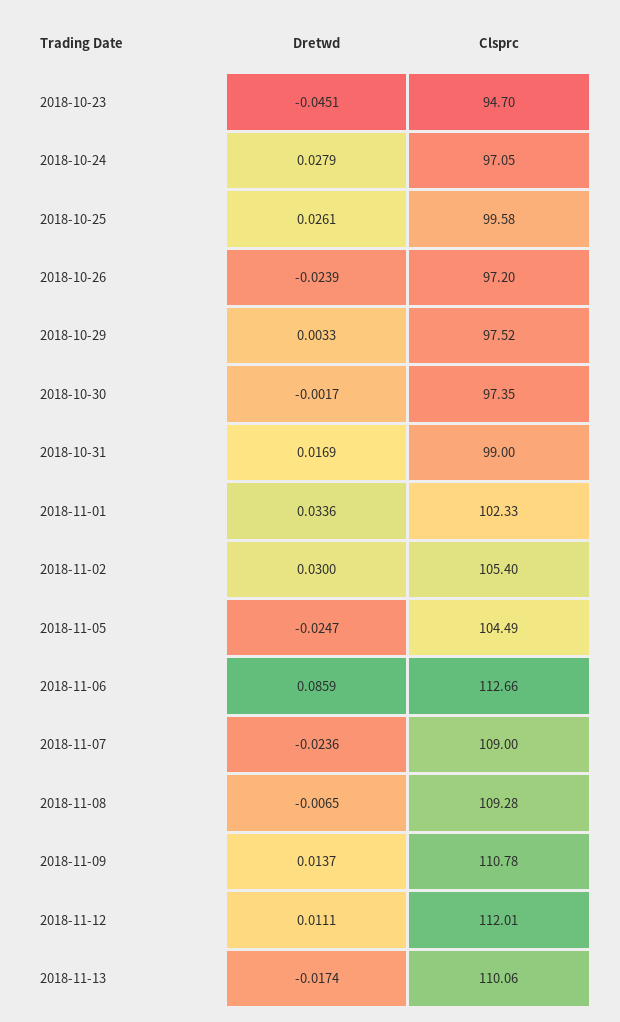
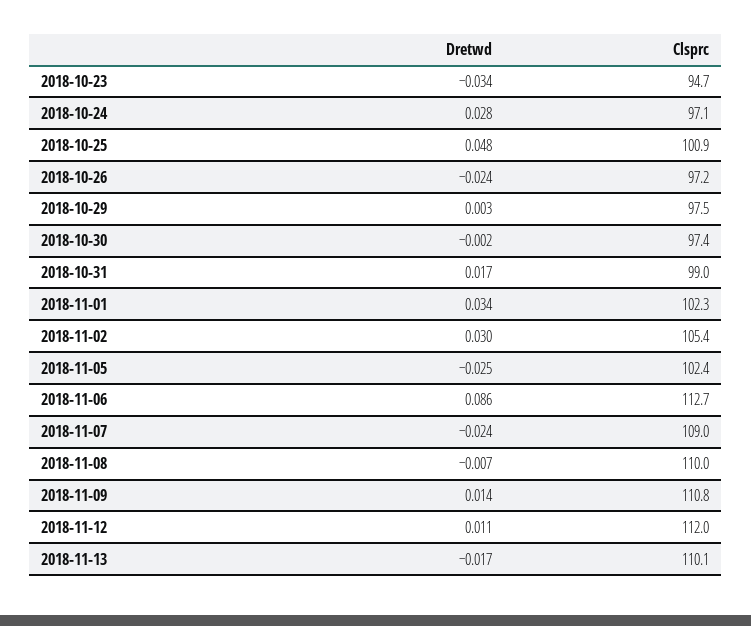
  {
    "Dretwd": {
-     "2018-10-23": -0.0451,
+     "2018-10-23": -0.034,
      "2018-10-24": 0.0279,
-     "2018-10-25": 0.0261,
+     "2018-10-25": 0.048,
      "2018-10-26": -0.0239,
      "2018-10-29": 0.0033,
      "2018-10-30": -0.0017,
      "2018-10-31": 0.0169,
      "2018-11-01": 0.0336,
      "2018-11-02": 0.03,
      "2018-11-05": -0.0247,
      "2018-11-06": 0.0859,
      "2018-11-07": -0.0236,
      "2018-11-08": -0.0065,
      "2018-11-09": 0.0137,
      "2018-11-12": 0.0111,
      "2018-11-13": -0.0174
    },
    "Clsprc": {
      "2018-10-23": 94.7,
      "2018-10-24": 97.05,
-     "2018-10-25": 99.58,
+     "2018-10-25": 100.9,
      "2018-10-26": 97.2,
      "2018-10-29": 97.52,
      "2018-10-30": 97.35,
      "2018-10-31": 99,
      "2018-11-01": 102.33,
      "2018-11-02": 105.4,
-     "2018-11-05": 104.49,
+     "2018-11-05": 102.4,
      "2018-11-06": 112.66,
      "2018-11-07": 109,
-     "2018-11-08": 109.28,
+     "2018-11-08": 110,
      "2018-11-09": 110.78,
      "2018-11-12": 112.01,
      "2018-11-13": 110.06
    }
  }

